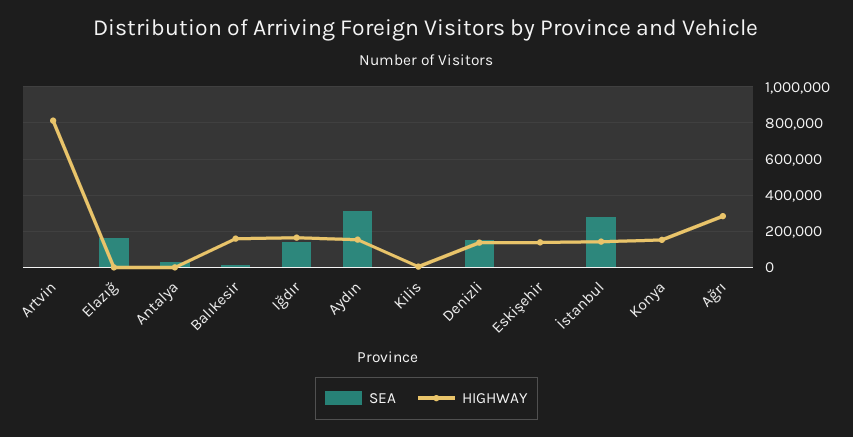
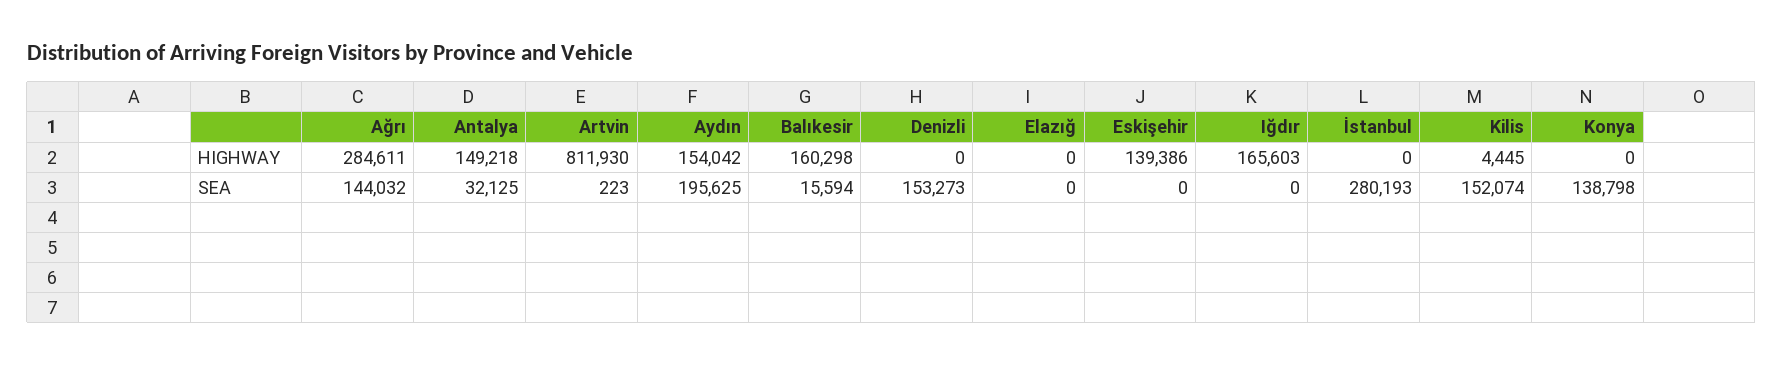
  {
    "SEA": {
      "Artvin": 223,
-     "Elazığ": 150000,
+     "Elazığ": 0,
      "Antalya": 32125,
      "Balıkesir": 15594,
-     "Iğdır": 150000,
+     "Iğdır": 0,
-     "Aydın": 300000,
+     "Aydın": 195625,
-     "Kilis": 0,
+     "Kilis": 152074,
      "Denizli": 153273,
      "Eskişehir": 0,
      "İstanbul": 280193,
-     "Konya": 0,
+     "Konya": 138798,
-     "Ağrı": 0
+     "Ağrı": 144032
    },
    "HIGHWAY": {
      "Artvin": 811930,
      "Elazığ": 0,
-     "Antalya": 0,
+     "Antalya": 149218,
      "Balıkesir": 160298,
      "Iğdır": 165603,
      "Aydın": 154042,
      "Kilis": 4445,
-     "Denizli": 150000,
+     "Denizli": 0,
      "Eskişehir": 139386,
-     "İstanbul": 150000,
+     "İstanbul": 0,
-     "Konya": 150000,
+     "Konya": 0,
      "Ağrı": 284611
    }
  }

